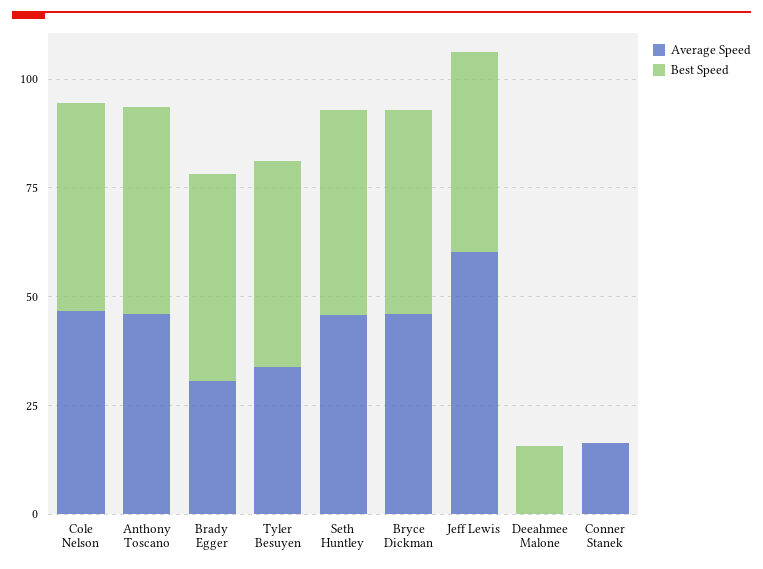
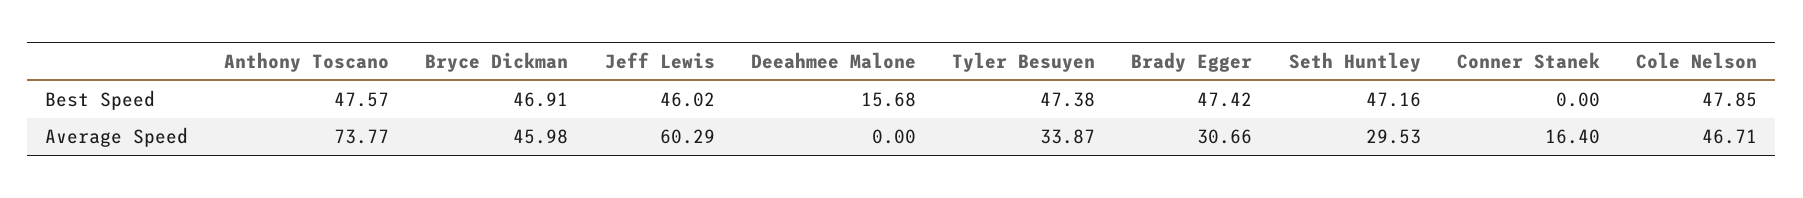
  {
    "Average Speed": {
      "Cole Nelson": 46.71,
-     "Anthony Toscano": 45,
+     "Anthony Toscano": 73.77,
      "Brady Egger": 30.66,
      "Tyler Besuyen": 33.87,
-     "Seth Huntley": 45,
+     "Seth Huntley": 29.53,
      "Bryce Dickman": 45.98,
      "Jeff Lewis": 60.29,
      "Deeahmee Malone": 0,
      "Conner Stanek": 16.4
    },
    "Best Speed": {
      "Cole Nelson": 47.85,
      "Anthony Toscano": 47.57,
      "Brady Egger": 47.42,
      "Tyler Besuyen": 47.38,
      "Seth Huntley": 47.16,
      "Bryce Dickman": 46.91,
      "Jeff Lewis": 46.02,
      "Deeahmee Malone": 15.68,
      "Conner Stanek": 0
    }
  }

